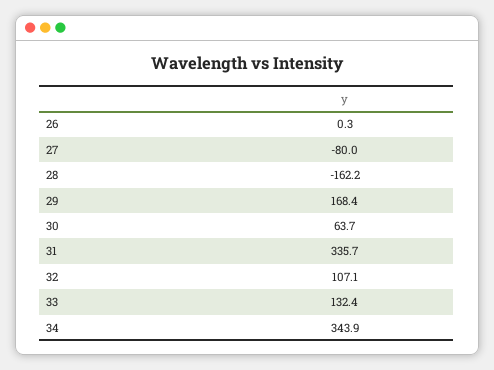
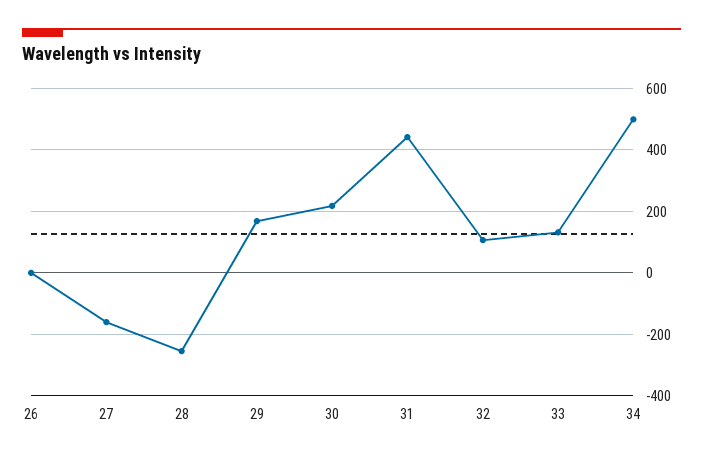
  {
    "26": 0.3,
-   "27": -80,
+   "27": -160,
-   "28": -162.2,
+   "28": -260,
    "29": 168.4,
-   "30": 63.7,
+   "30": 220,
-   "31": 335.7,
+   "31": 440,
    "32": 107.1,
    "33": 132.4,
-   "34": 343.9
+   "34": 500
  }

